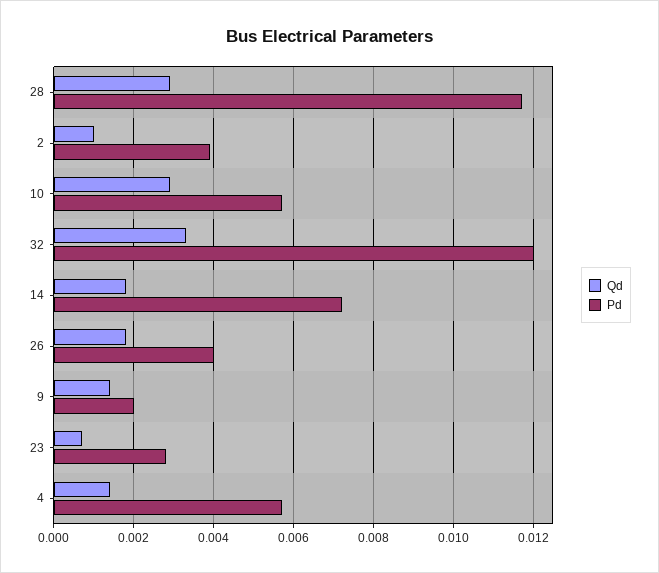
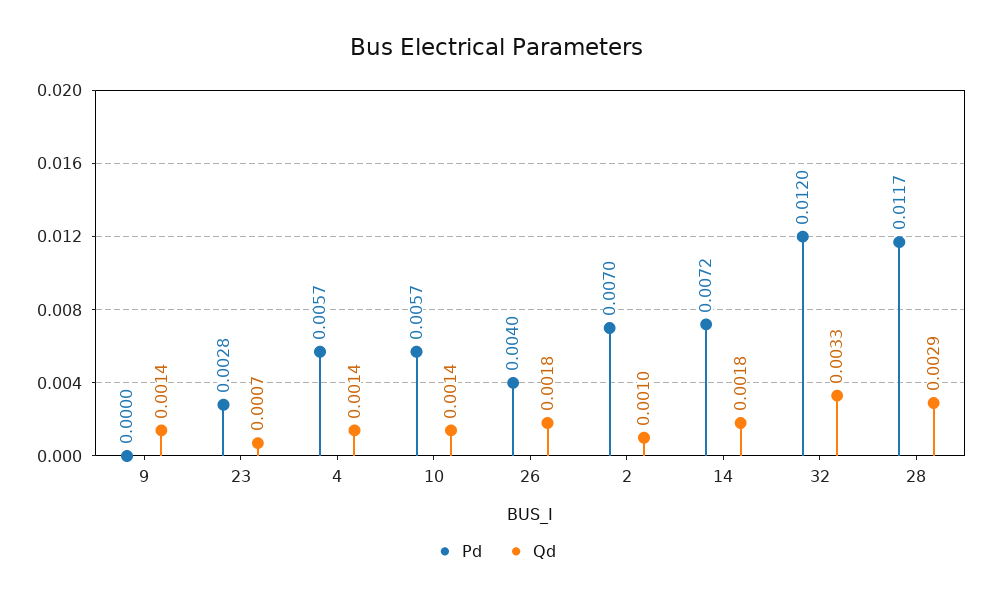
  {
    "Qd": {
      "28": 0.0029,
      "2": 0.001,
-     "10": 0.003,
+     "10": 0.0014,
      "32": 0.0033,
      "14": 0.0018,
      "26": 0.0018,
      "9": 0.0014,
      "23": 0.0007,
      "4": 0.0014
    },
    "Pd": {
      "28": 0.0117,
-     "2": 0.004,
+     "2": 0.007,
      "10": 0.0057,
      "32": 0.012,
      "14": 0.0072,
      "26": 0.004,
-     "9": 0.002,
+     "9": 0,
      "23": 0.0028,
      "4": 0.0057
    }
  }

